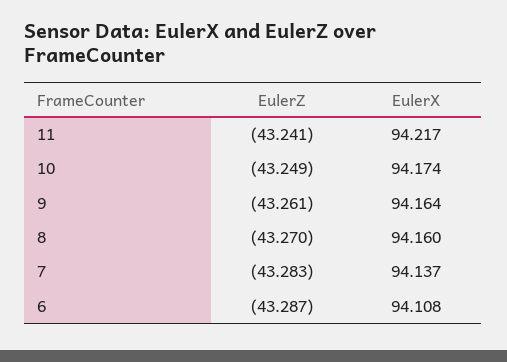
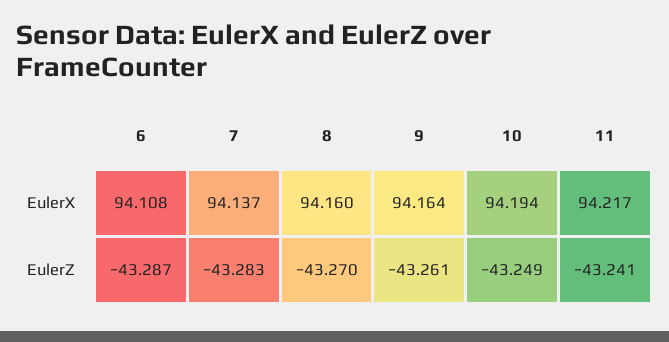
  {
    "EulerZ": {
      "11": -43.241,
      "10": -43.249,
      "9": -43.261,
      "8": -43.27,
      "7": -43.283,
      "6": -43.287
    },
    "EulerX": {
      "11": 94.217,
-     "10": 94.174,
+     "10": 94.194,
      "9": 94.164,
      "8": 94.16,
      "7": 94.137,
      "6": 94.108
    }
  }

